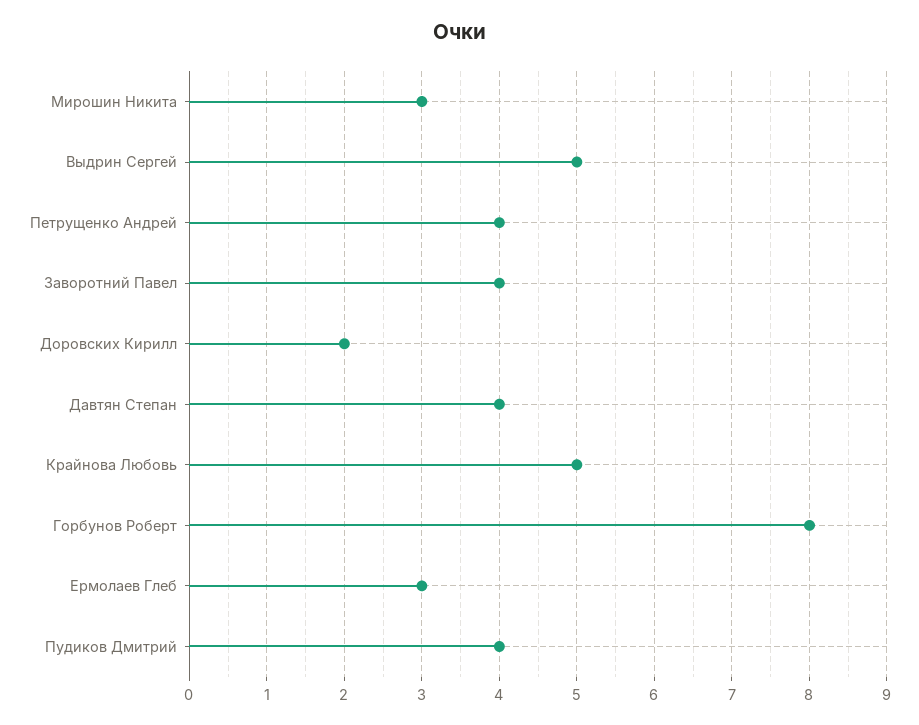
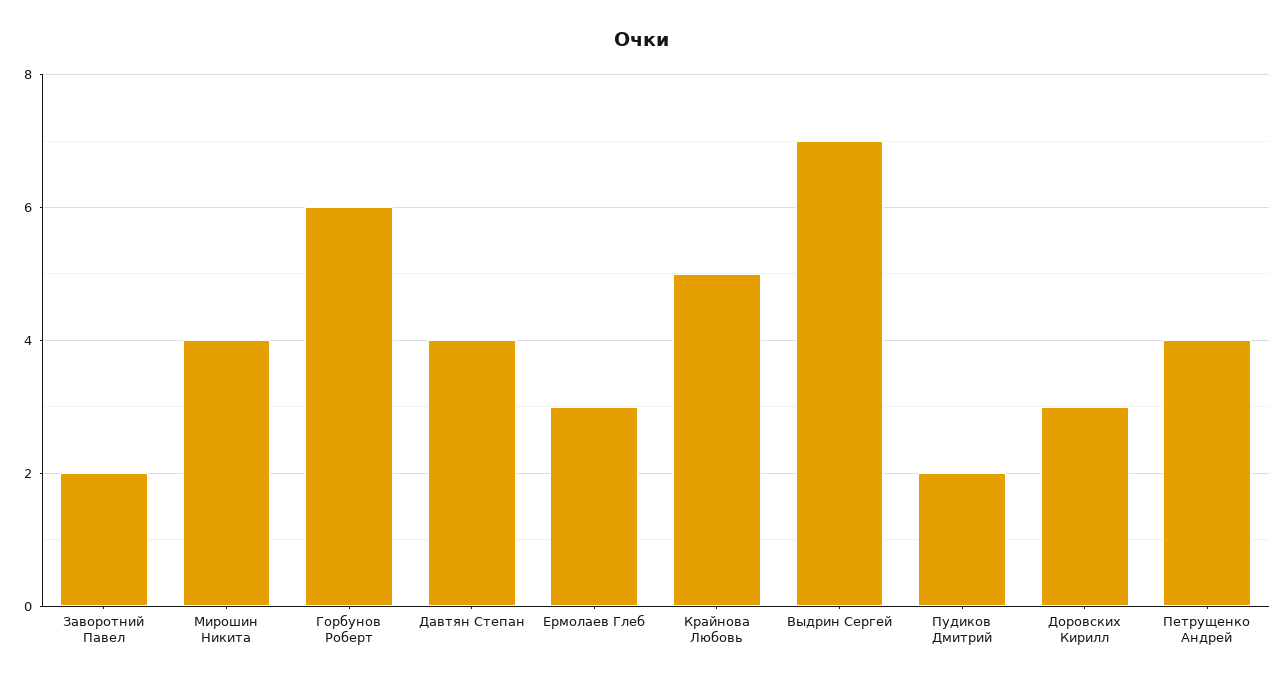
  {
-   "Мирошин Никита": 3,
+   "Мирошин Никита": 4,
-   "Выдрин Сергей": 5,
+   "Выдрин Сергей": 7,
    "Петрущенко Андрей": 4,
-   "Заворотний Павел": 4,
+   "Заворотний Павел": 2,
-   "Доровских Кирилл": 2,
+   "Доровских Кирилл": 3,
    "Давтян Степан": 4,
    "Крайнова Любовь": 5,
-   "Горбунов Роберт": 8,
+   "Горбунов Роберт": 6,
    "Ермолаев Глеб": 3,
-   "Пудиков Дмитрий": 4
+   "Пудиков Дмитрий": 2
  }

